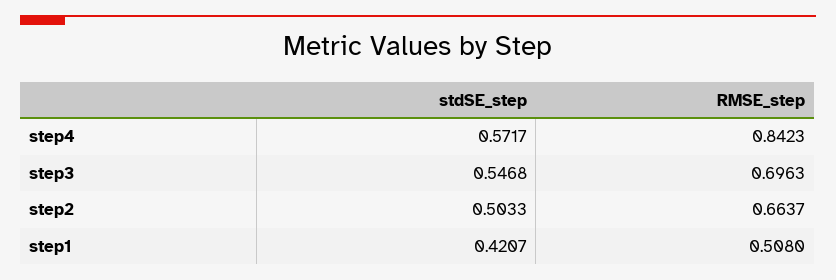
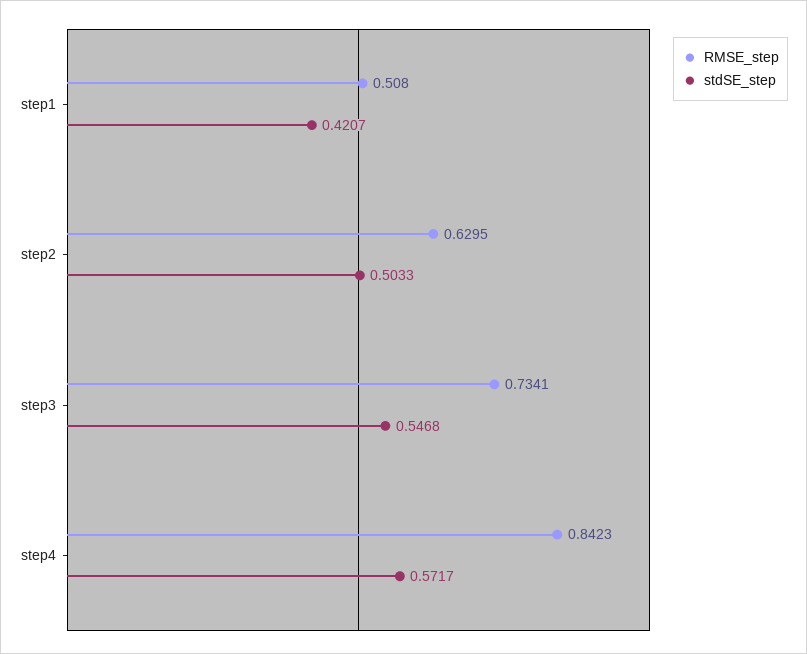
  {
    "stdSE_step": {
      "step4": 0.5717,
      "step3": 0.5468,
      "step2": 0.5033,
      "step1": 0.4207
    },
    "RMSE_step": {
      "step4": 0.8423,
-     "step3": 0.6963,
+     "step3": 0.7341,
-     "step2": 0.6637,
+     "step2": 0.6295,
      "step1": 0.508
    }
  }

